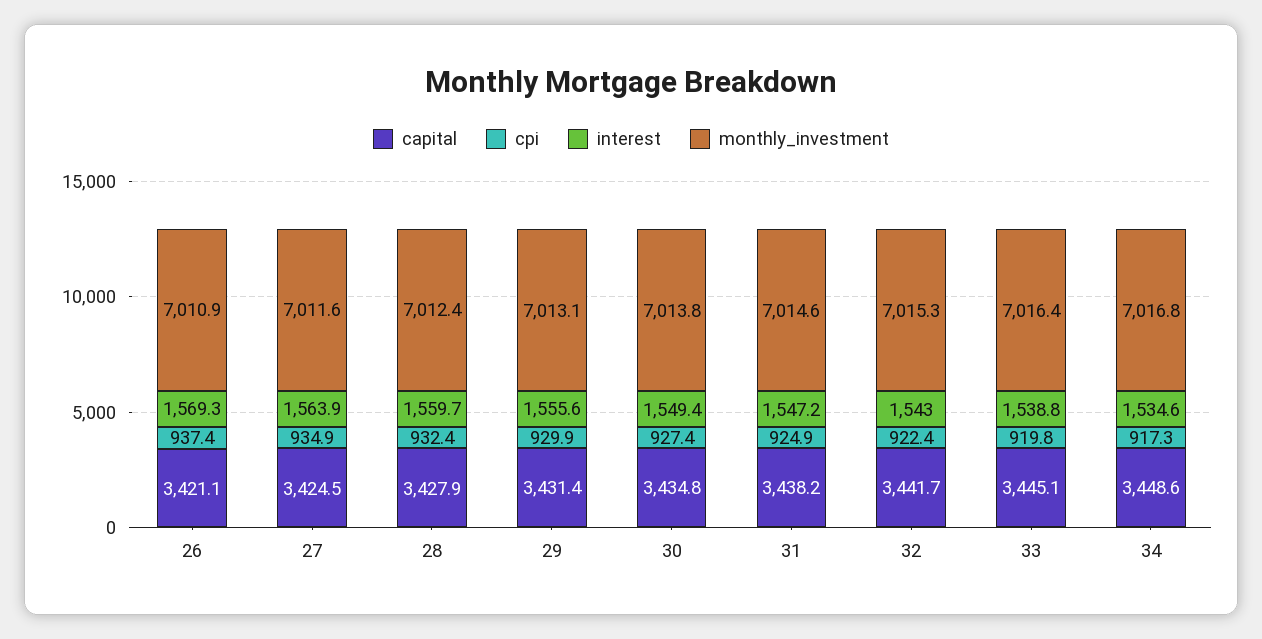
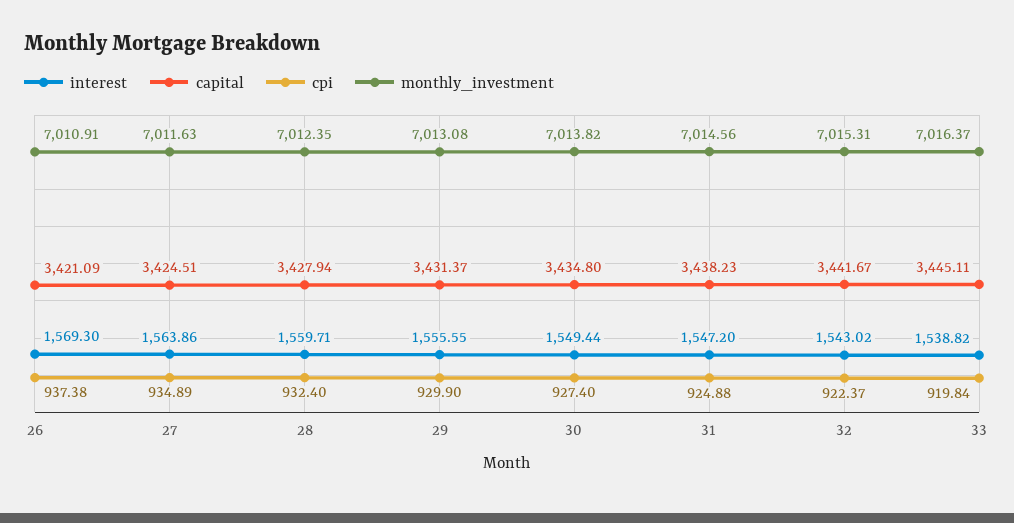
  {
    "capital": {
      "26": 3421.09,
      "27": 3424.51,
      "28": 3427.94,
      "29": 3431.37,
      "30": 3434.8,
      "31": 3438.23,
      "32": 3441.67,
-     "33": 3445.11,
+     "33": 3445.11
-     "34": 3448.6
    },
    "cpi": {
      "26": 937.38,
      "27": 934.89,
      "28": 932.4,
      "29": 929.9,
      "30": 927.4,
      "31": 924.88,
      "32": 922.37,
-     "33": 919.84,
+     "33": 919.84
-     "34": 917.3
    },
    "interest": {
      "26": 1569.3,
      "27": 1563.86,
      "28": 1559.71,
      "29": 1555.55,
      "30": 1549.44,
      "31": 1547.2,
      "32": 1543.02,
-     "33": 1538.82,
+     "33": 1538.82
-     "34": 1534.6
    },
    "monthly_investment": {
      "26": 7010.91,
      "27": 7011.63,
      "28": 7012.35,
      "29": 7013.08,
      "30": 7013.82,
      "31": 7014.56,
      "32": 7015.31,
-     "33": 7016.37,
+     "33": 7016.37
-     "34": 7016.8
    }
  }

